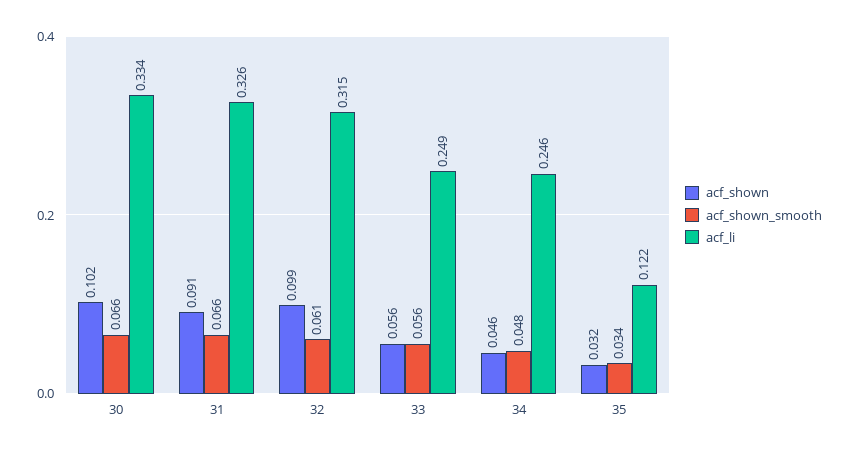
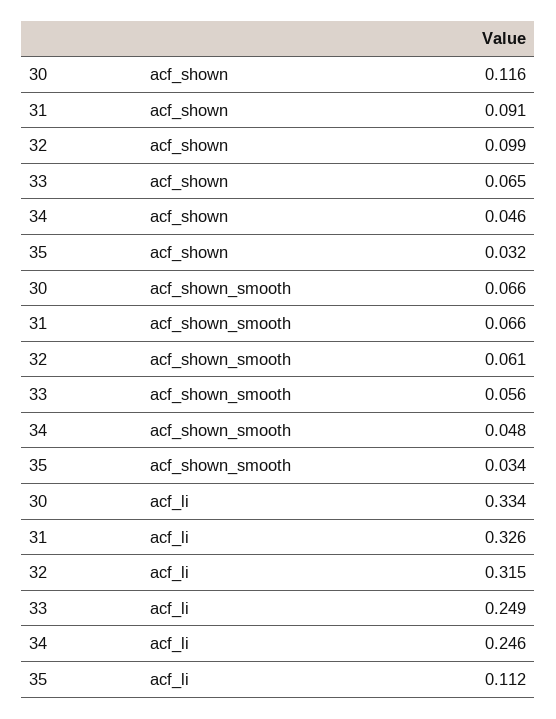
  {
    "acf_shown": {
-     "30": 0.102,
+     "30": 0.116,
      "31": 0.091,
      "32": 0.099,
-     "33": 0.056,
+     "33": 0.065,
      "34": 0.046,
      "35": 0.032
    },
    "acf_shown_smooth": {
      "30": 0.066,
      "31": 0.066,
      "32": 0.061,
      "33": 0.056,
      "34": 0.048,
      "35": 0.034
    },
    "acf_li": {
      "30": 0.334,
      "31": 0.326,
      "32": 0.315,
      "33": 0.249,
      "34": 0.246,
-     "35": 0.122
+     "35": 0.112
    }
  }

